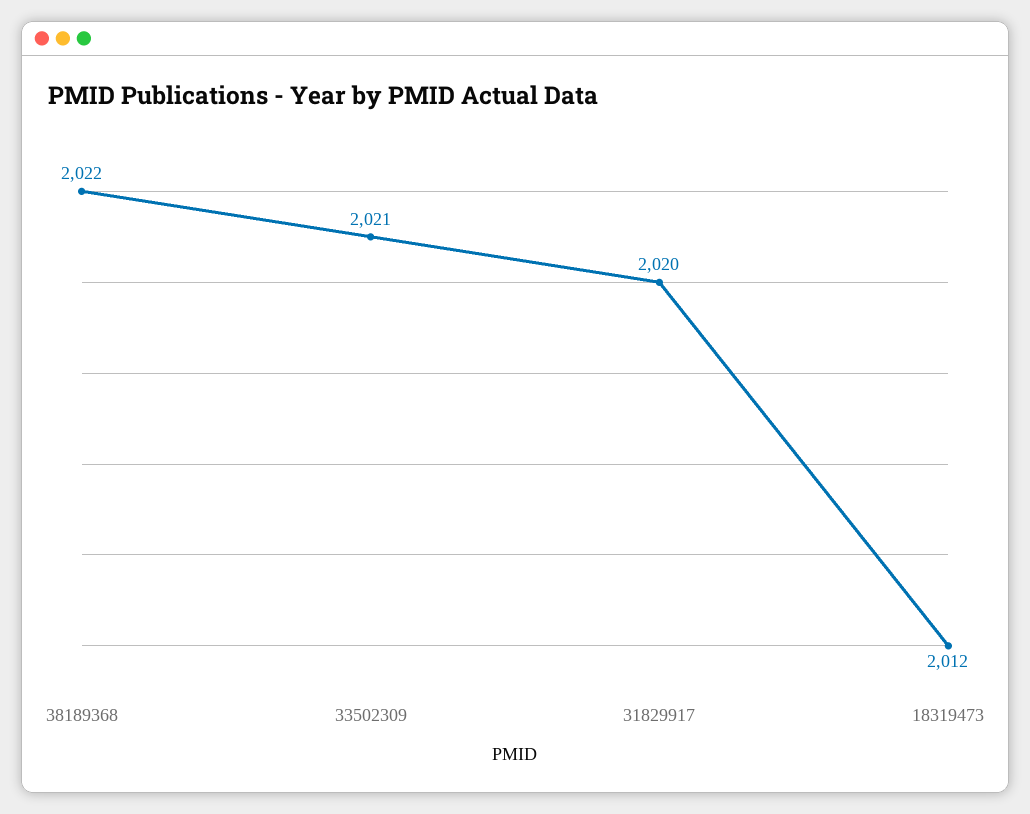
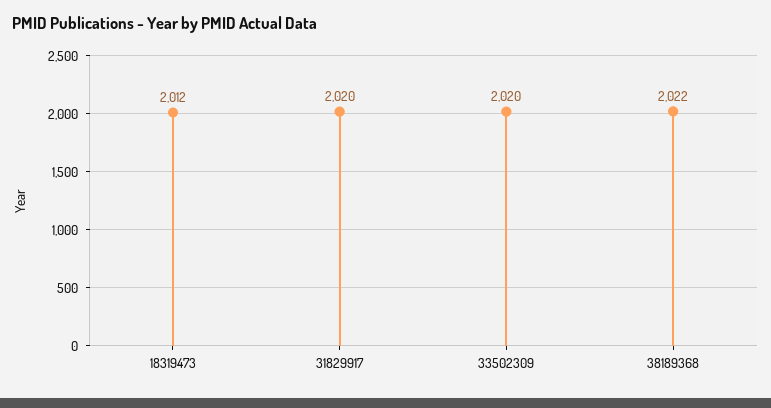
  {
    "38189368": 2022,
-   "33502309": 2021,
+   "33502309": 2020,
    "31829917": 2020,
    "18319473": 2012
  }

